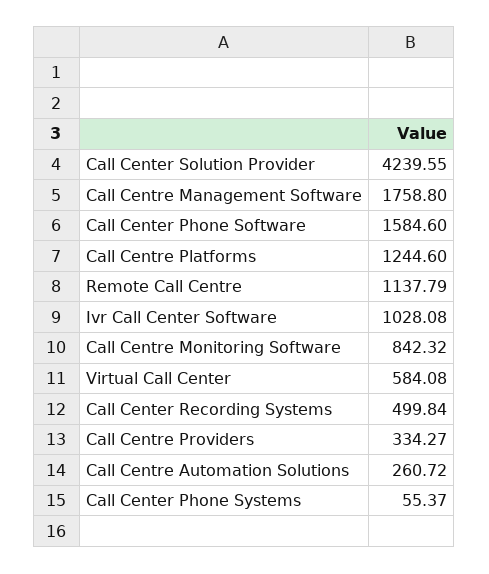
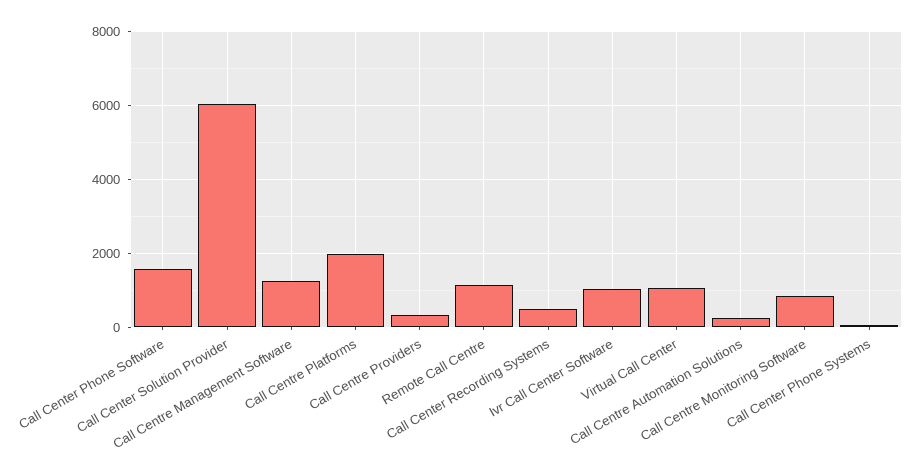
  {
-   "Call Center Solution Provider": 4239.55,
+   "Call Center Solution Provider": 6000,
-   "Call Centre Management Software": 1758.8,
+   "Call Centre Management Software": 1200,
    "Call Center Phone Software": 1584.6,
-   "Call Centre Platforms": 1244.6,
+   "Call Centre Platforms": 2000,
    "Remote Call Centre": 1137.79,
    "Ivr Call Center Software": 1028.08,
    "Call Centre Monitoring Software": 842.32,
-   "Virtual Call Center": 584.08,
+   "Virtual Call Center": 1000,
    "Call Center Recording Systems": 499.84,
    "Call Centre Providers": 334.27,
    "Call Centre Automation Solutions": 260.72,
    "Call Center Phone Systems": 55.37
  }

